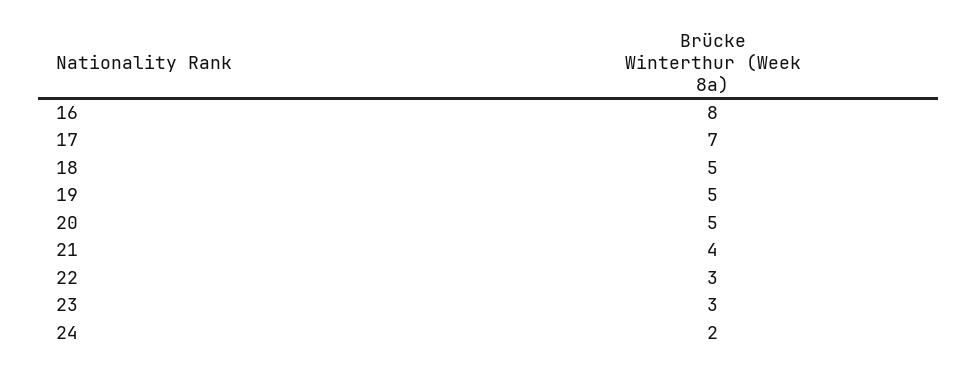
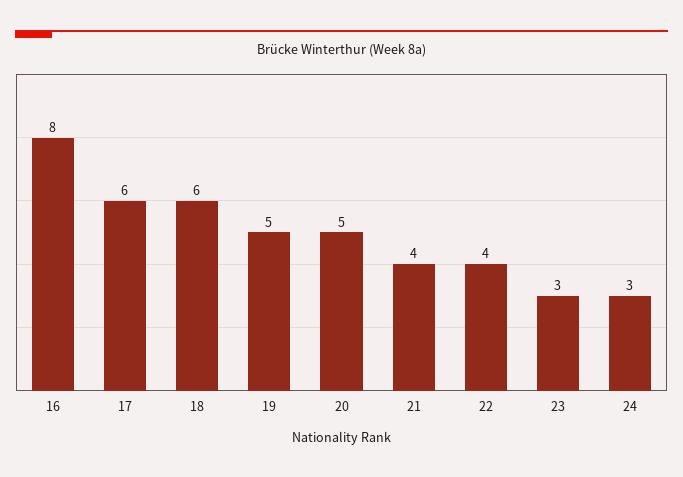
  {
    "16": 8,
-   "17": 7,
+   "17": 6,
-   "18": 5,
+   "18": 6,
    "19": 5,
    "20": 5,
    "21": 4,
-   "22": 3,
+   "22": 4,
    "23": 3,
-   "24": 2
+   "24": 3
  }

